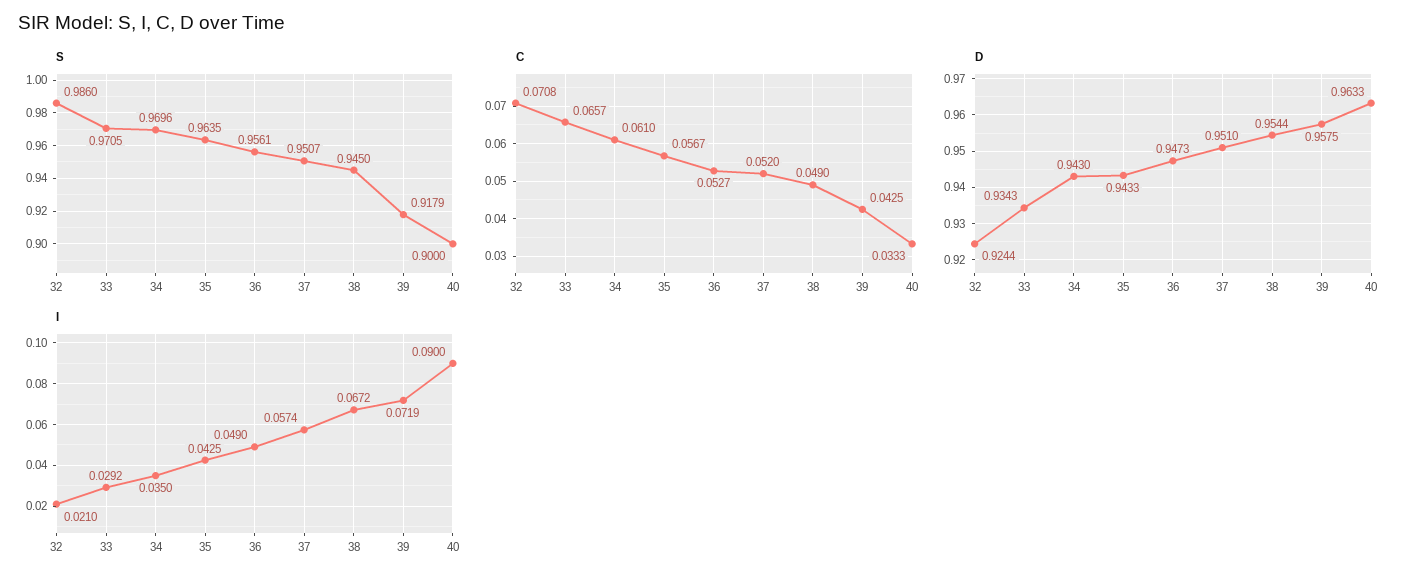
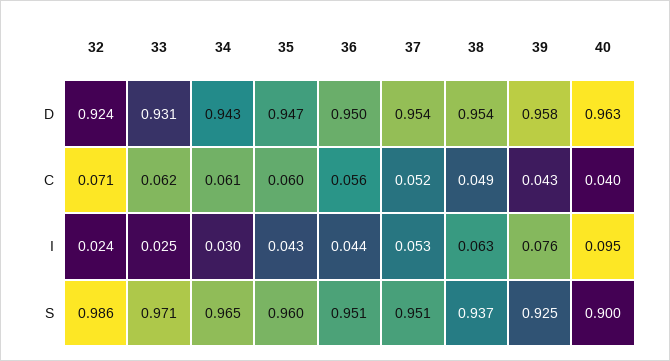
  {
    "S": {
      "32": 0.986,
      "33": 0.9705,
-     "34": 0.9696,
+     "34": 0.965,
-     "35": 0.9635,
+     "35": 0.96,
-     "36": 0.9561,
+     "36": 0.951,
      "37": 0.9507,
-     "38": 0.945,
+     "38": 0.937,
-     "39": 0.9179,
+     "39": 0.925,
      "40": 0.9
    },
    "C": {
      "32": 0.0708,
-     "33": 0.0657,
+     "33": 0.062,
      "34": 0.061,
-     "35": 0.0567,
+     "35": 0.06,
-     "36": 0.0527,
+     "36": 0.056,
      "37": 0.052,
      "38": 0.049,
      "39": 0.0425,
-     "40": 0.0333
+     "40": 0.04
    },
    "D": {
      "32": 0.9244,
-     "33": 0.9343,
+     "33": 0.931,
      "34": 0.943,
-     "35": 0.9433,
+     "35": 0.947,
-     "36": 0.9473,
+     "36": 0.95,
-     "37": 0.951,
+     "37": 0.954,
      "38": 0.9544,
      "39": 0.9575,
      "40": 0.9633
    },
    "I": {
-     "32": 0.021,
+     "32": 0.024,
-     "33": 0.0292,
+     "33": 0.025,
-     "34": 0.035,
+     "34": 0.03,
      "35": 0.0425,
-     "36": 0.049,
+     "36": 0.044,
-     "37": 0.0574,
+     "37": 0.053,
-     "38": 0.0672,
+     "38": 0.063,
-     "39": 0.0719,
+     "39": 0.076,
-     "40": 0.09
+     "40": 0.095
    }
  }

